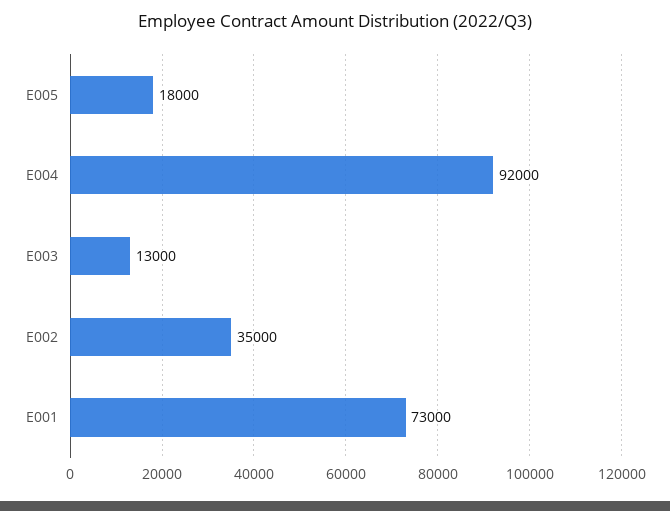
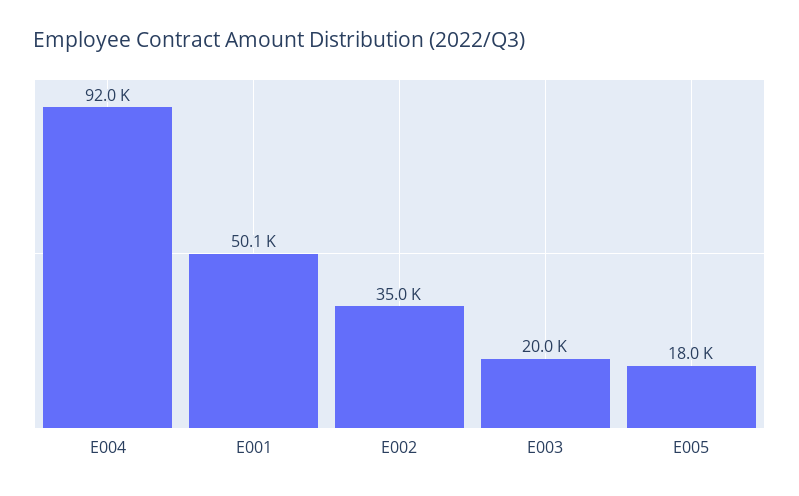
  {
    "E005": 18000,
    "E004": 92000,
-   "E003": 13000,
+   "E003": 20000,
    "E002": 35000,
-   "E001": 73000
+   "E001": 50100
  }

